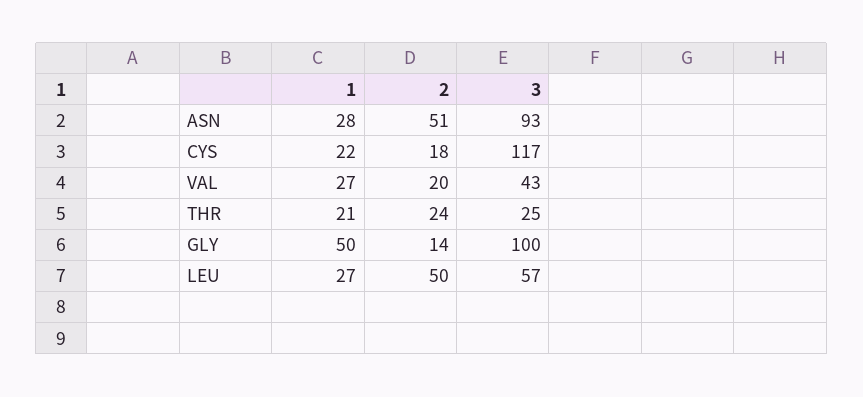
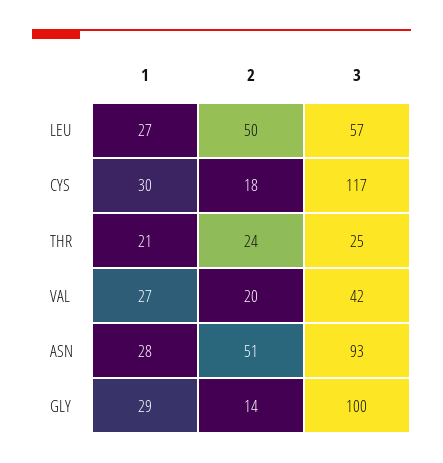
  {
    "1": {
      "ASN": 28,
-     "CYS": 22,
+     "CYS": 30,
      "VAL": 27,
      "THR": 21,
-     "GLY": 50,
+     "GLY": 29,
      "LEU": 27
    },
    "2": {
      "ASN": 51,
      "CYS": 18,
      "VAL": 20,
      "THR": 24,
      "GLY": 14,
      "LEU": 50
    },
    "3": {
      "ASN": 93,
      "CYS": 117,
-     "VAL": 43,
+     "VAL": 42,
      "THR": 25,
      "GLY": 100,
      "LEU": 57
    }
  }

